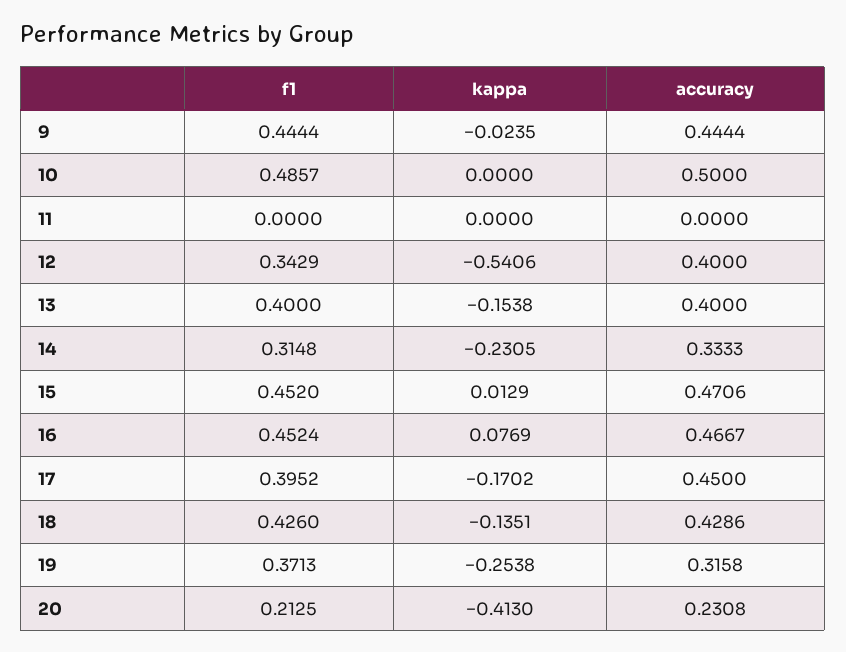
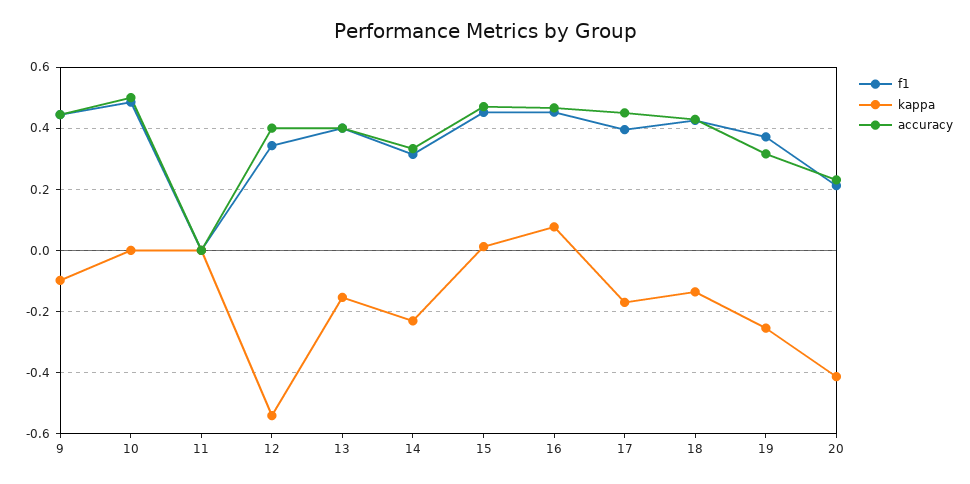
  {
    "f1": {
      "9": 0.4444,
      "10": 0.4857,
      "11": 0,
      "12": 0.3429,
      "13": 0.4,
      "14": 0.3148,
      "15": 0.452,
      "16": 0.4524,
      "17": 0.3952,
      "18": 0.426,
      "19": 0.3713,
      "20": 0.2125
    },
    "kappa": {
-     "9": -0.0235,
+     "9": -0.1,
      "10": 0,
      "11": 0,
      "12": -0.5406,
      "13": -0.1538,
      "14": -0.2305,
      "15": 0.0129,
      "16": 0.0769,
      "17": -0.1702,
      "18": -0.1351,
      "19": -0.2538,
      "20": -0.413
    },
    "accuracy": {
      "9": 0.4444,
      "10": 0.5,
      "11": 0,
      "12": 0.4,
      "13": 0.4,
      "14": 0.3333,
      "15": 0.4706,
      "16": 0.4667,
      "17": 0.45,
      "18": 0.4286,
      "19": 0.3158,
      "20": 0.2308
    }
  }

